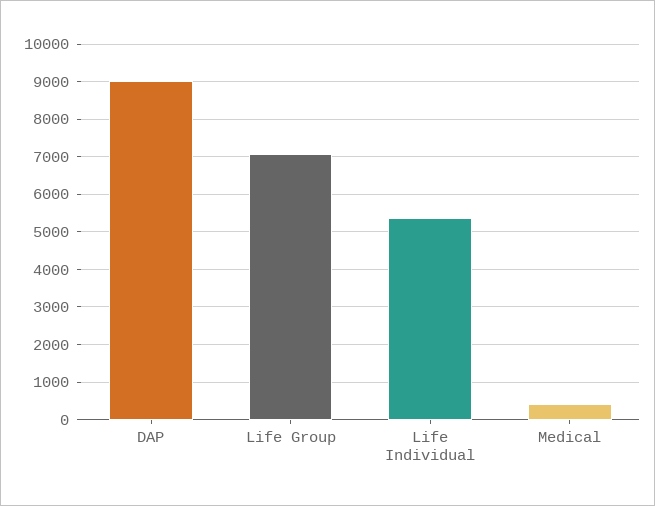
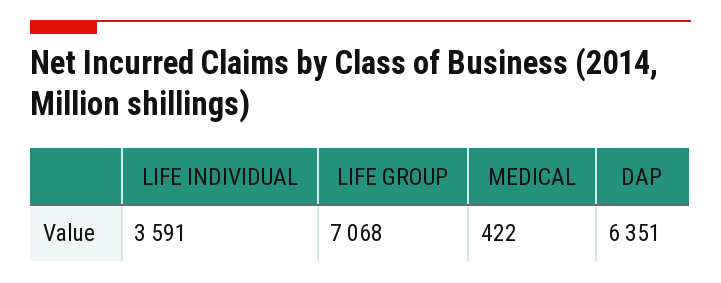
  {
-   "DAP": 9000,
+   "DAP": 6351,
    "Life Group": 7068,
-   "Life Individual": 5400,
+   "Life Individual": 3591,
    "Medical": 422
  }

